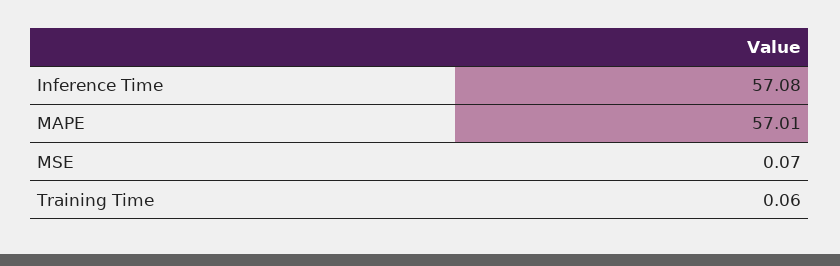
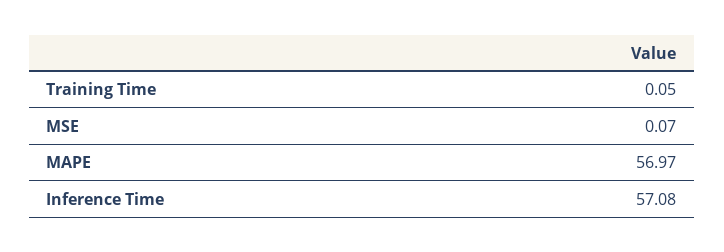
  {
    "Inference Time": 57.08,
-   "MAPE": 57.01,
+   "MAPE": 56.97,
    "MSE": 0.07,
-   "Training Time": 0.06
+   "Training Time": 0.05
  }

